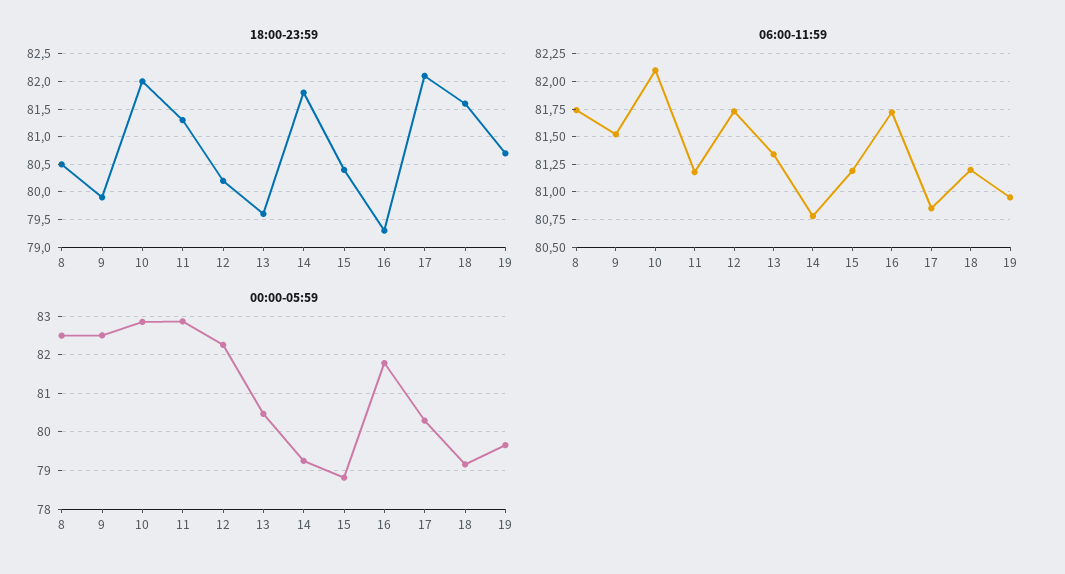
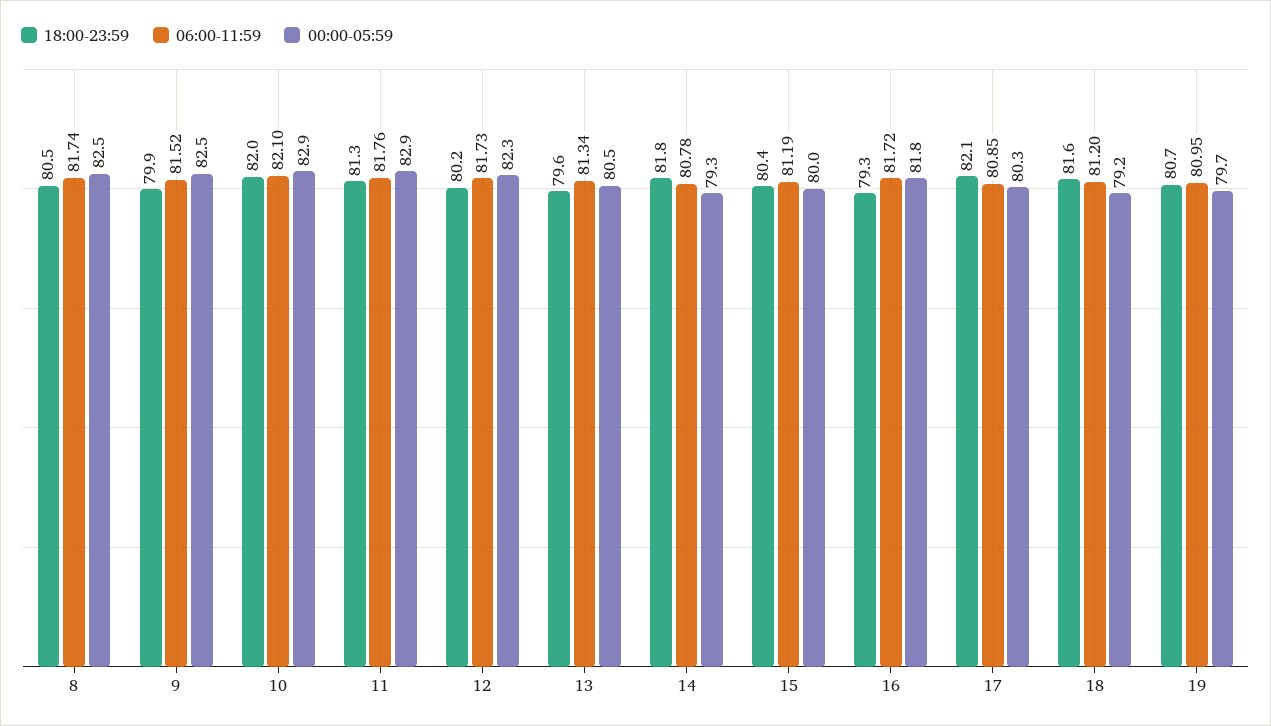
  {
    "18:00-23:59": {
      "8": 80.5,
      "9": 79.9,
      "10": 82,
      "11": 81.3,
      "12": 80.2,
      "13": 79.6,
      "14": 81.8,
      "15": 80.4,
      "16": 79.3,
      "17": 82.1,
      "18": 81.6,
      "19": 80.7
    },
    "06:00-11:59": {
      "8": 81.74,
      "9": 81.52,
      "10": 82.1,
-     "11": 81.25,
+     "11": 81.76,
      "12": 81.73,
      "13": 81.34,
      "14": 80.78,
      "15": 81.19,
      "16": 81.72,
      "17": 80.85,
      "18": 81.2,
      "19": 80.95
    },
    "00:00-05:59": {
      "8": 82.5,
      "9": 82.5,
      "10": 82.9,
      "11": 82.9,
      "12": 82.3,
      "13": 80.5,
      "14": 79.3,
-     "15": 78.8,
+     "15": 80,
      "16": 81.8,
      "17": 80.3,
      "18": 79.2,
      "19": 79.7
    }
  }

